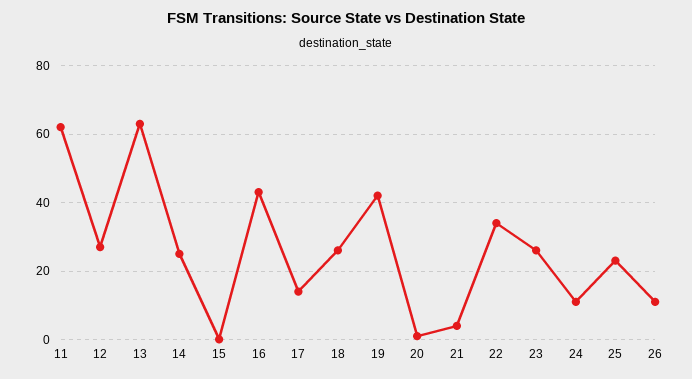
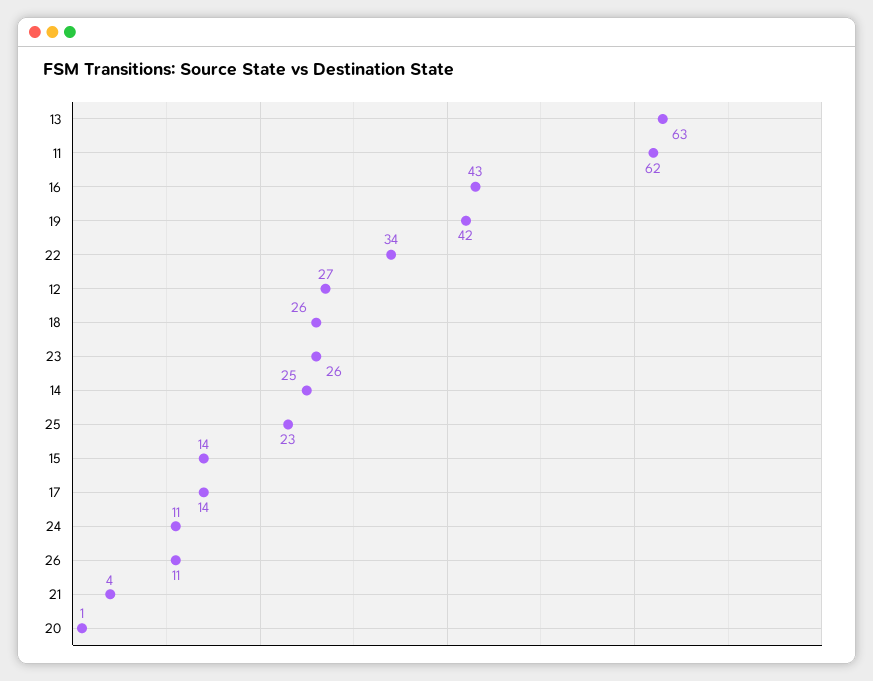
  {
    "11": 62,
    "12": 27,
    "13": 63,
    "14": 25,
-   "15": 0,
+   "15": 14,
    "16": 43,
    "17": 14,
    "18": 26,
    "19": 42,
    "20": 1,
    "21": 4,
    "22": 34,
    "23": 26,
    "24": 11,
    "25": 23,
    "26": 11
  }

